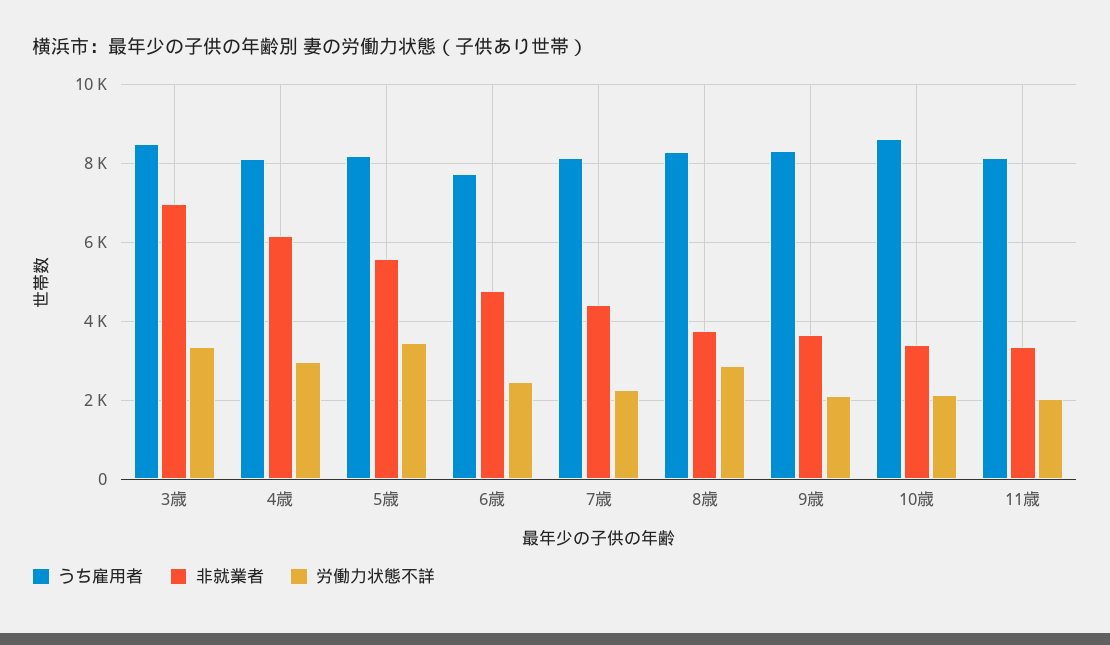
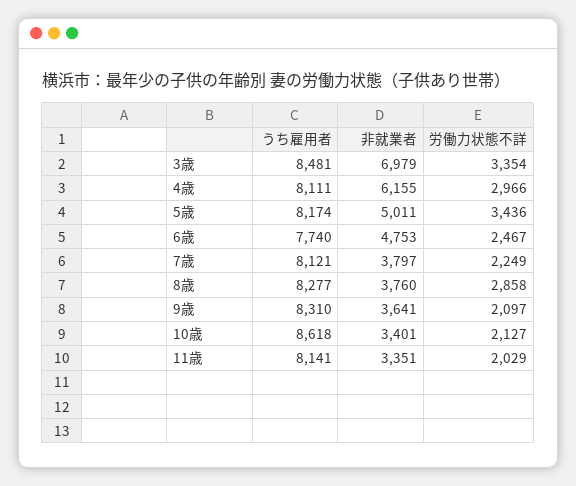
  {
    "うち雇用者": {
      "3歳": 8481,
      "4歳": 8111,
      "5歳": 8174,
      "6歳": 7740,
      "7歳": 8121,
      "8歳": 8277,
      "9歳": 8310,
      "10歳": 8618,
      "11歳": 8141
    },
    "非就業者": {
      "3歳": 6979,
      "4歳": 6155,
-     "5歳": 5600,
+     "5歳": 5011,
      "6歳": 4753,
-     "7歳": 4400,
+     "7歳": 3797,
      "8歳": 3760,
      "9歳": 3641,
      "10歳": 3401,
      "11歳": 3351
    },
    "労働力状態不詳": {
      "3歳": 3354,
      "4歳": 2966,
      "5歳": 3436,
      "6歳": 2467,
      "7歳": 2249,
      "8歳": 2858,
      "9歳": 2097,
      "10歳": 2127,
      "11歳": 2029
    }
  }

